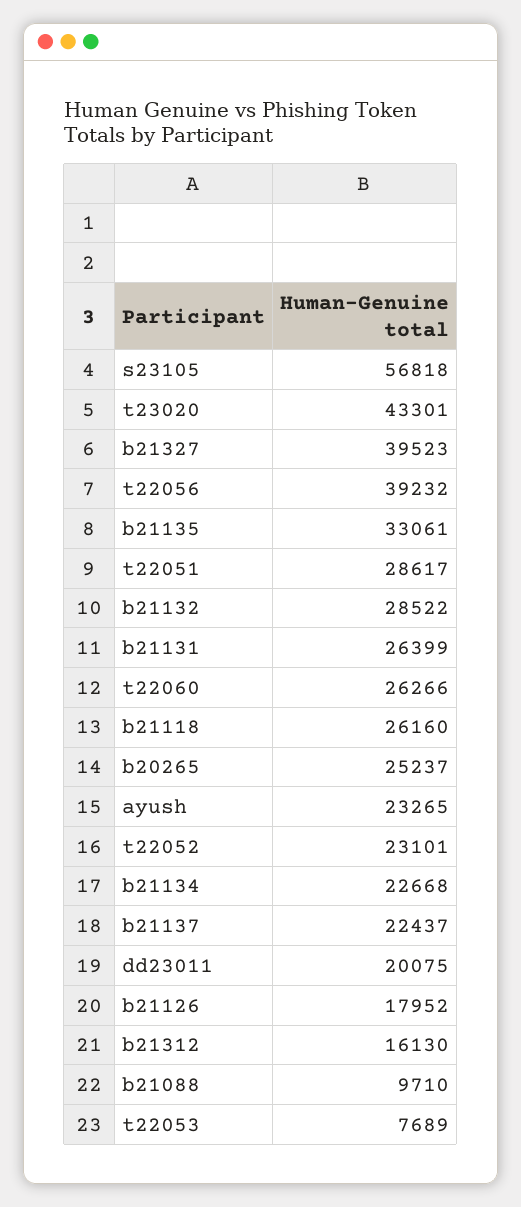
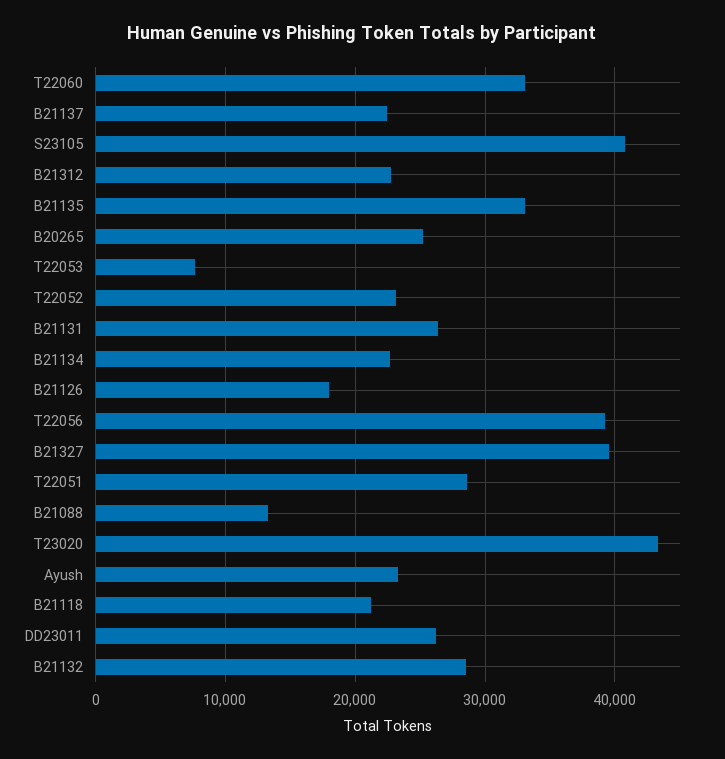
  {
-   "s23105": 56818,
+   "s23105": 41000,
    "t23020": 43301,
    "b21327": 39523,
    "t22056": 39232,
    "b21135": 33061,
    "t22051": 28617,
    "b21132": 28522,
    "b21131": 26399,
-   "t22060": 26266,
+   "t22060": 33000,
-   "b21118": 26160,
+   "b21118": 21000,
    "b20265": 25237,
    "ayush": 23265,
    "t22052": 23101,
    "b21134": 22668,
    "b21137": 22437,
-   "dd23011": 20075,
+   "dd23011": 26000,
    "b21126": 17952,
-   "b21312": 16130,
+   "b21312": 23000,
-   "b21088": 9710,
+   "b21088": 13000,
    "t22053": 7689
  }

